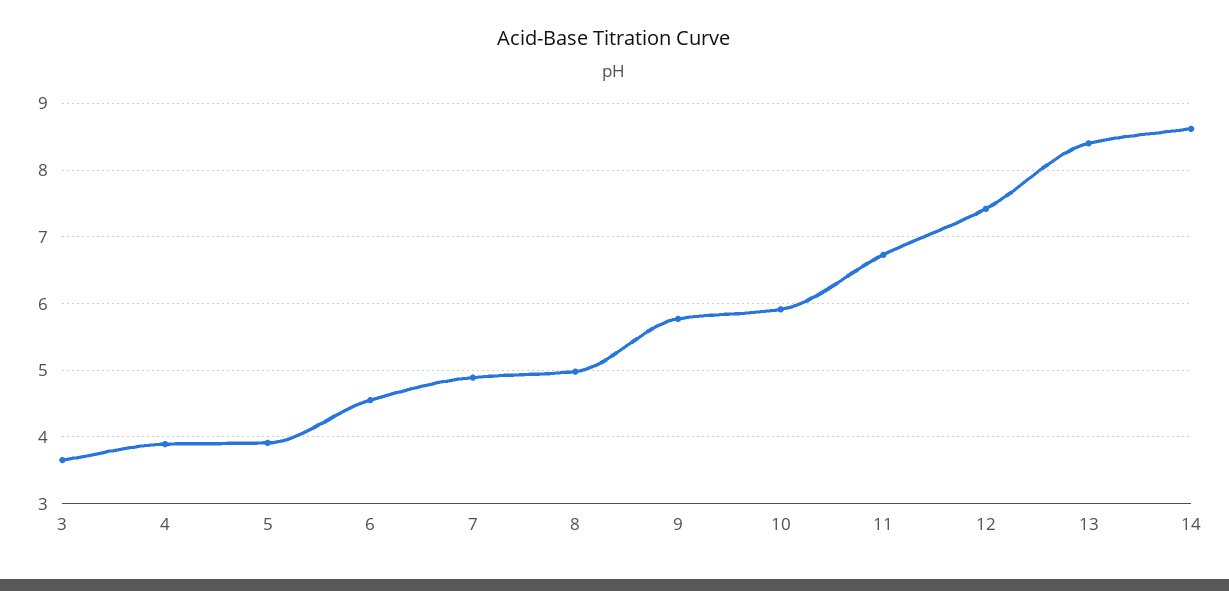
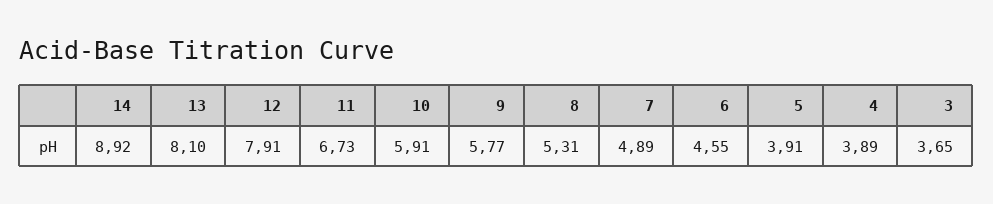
  {
    "3": 3.65,
    "4": 3.89,
    "5": 3.91,
    "6": 4.55,
    "7": 4.89,
-   "8": 5,
+   "8": 5.31,
    "9": 5.77,
    "10": 5.91,
    "11": 6.73,
-   "12": 7.4,
+   "12": 7.91,
-   "13": 8.4,
+   "13": 8.1,
-   "14": 8.6
+   "14": 8.92
  }

